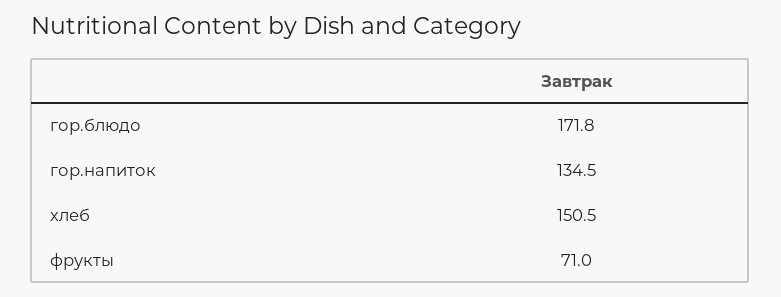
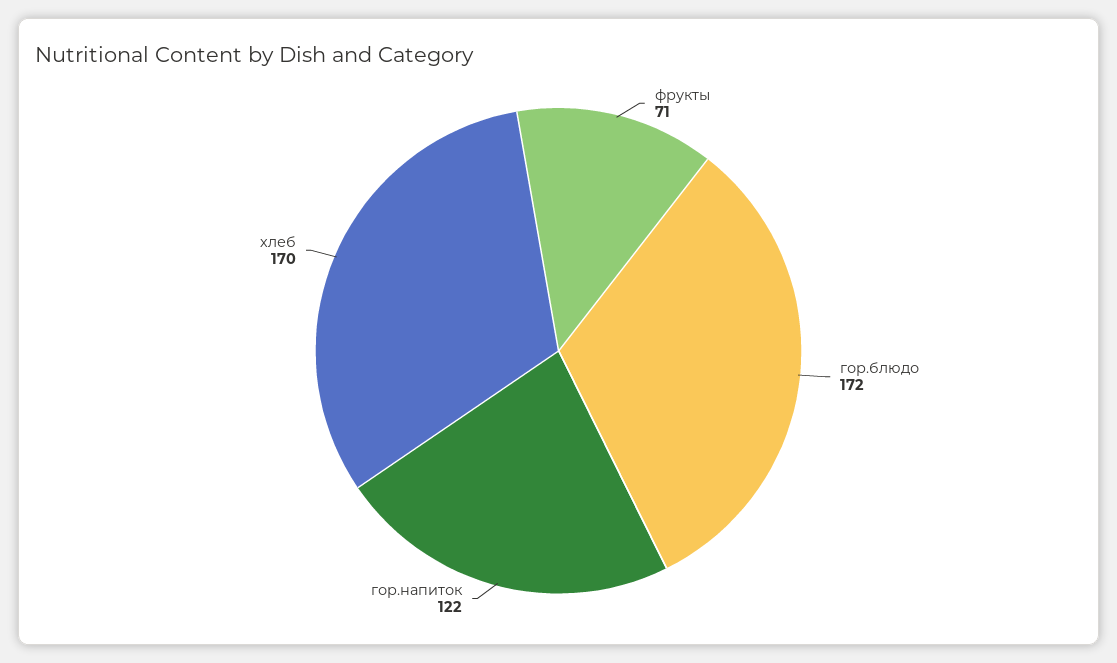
  {
    "гор.блюдо": 171.8,
-   "гор.напиток": 134.5,
+   "гор.напиток": 122,
-   "хлеб": 150.5,
+   "хлеб": 170,
    "фрукты": 71
  }

